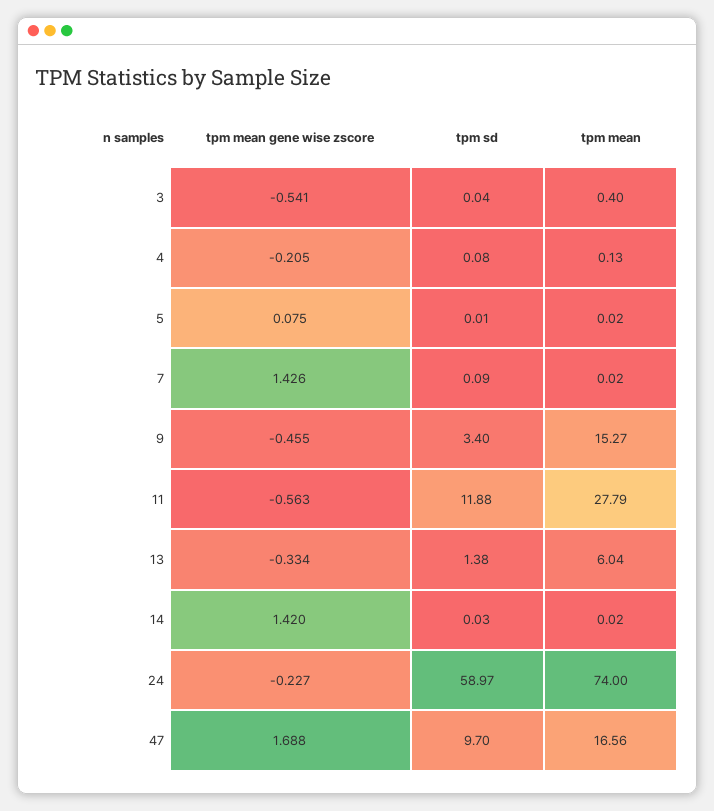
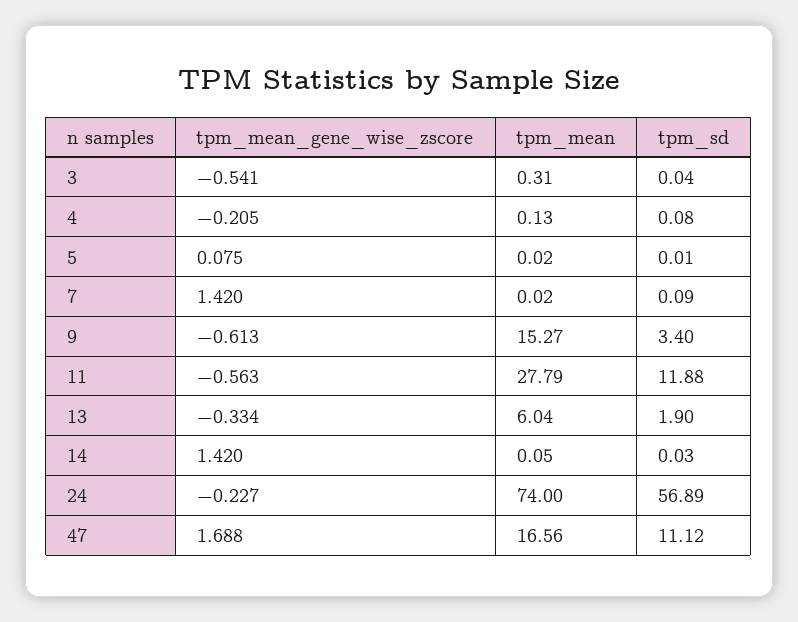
  {
    "tpm mean gene wise zscore": {
      "3": -0.541,
      "4": -0.205,
      "5": 0.075,
-     "7": 1.426,
+     "7": 1.42,
-     "9": -0.455,
+     "9": -0.613,
      "11": -0.563,
      "13": -0.334,
      "14": 1.42,
      "24": -0.227,
      "47": 1.688
    },
    "tpm sd": {
      "3": 0.04,
      "4": 0.08,
      "5": 0.01,
      "7": 0.09,
      "9": 3.4,
      "11": 11.88,
-     "13": 1.38,
+     "13": 1.9,
      "14": 0.03,
-     "24": 58.97,
+     "24": 56.89,
-     "47": 9.7
+     "47": 11.12
    },
    "tpm mean": {
-     "3": 0.4,
+     "3": 0.31,
      "4": 0.13,
      "5": 0.02,
      "7": 0.02,
      "9": 15.27,
      "11": 27.79,
      "13": 6.04,
-     "14": 0.02,
+     "14": 0.05,
      "24": 74,
      "47": 16.56
    }
  }

